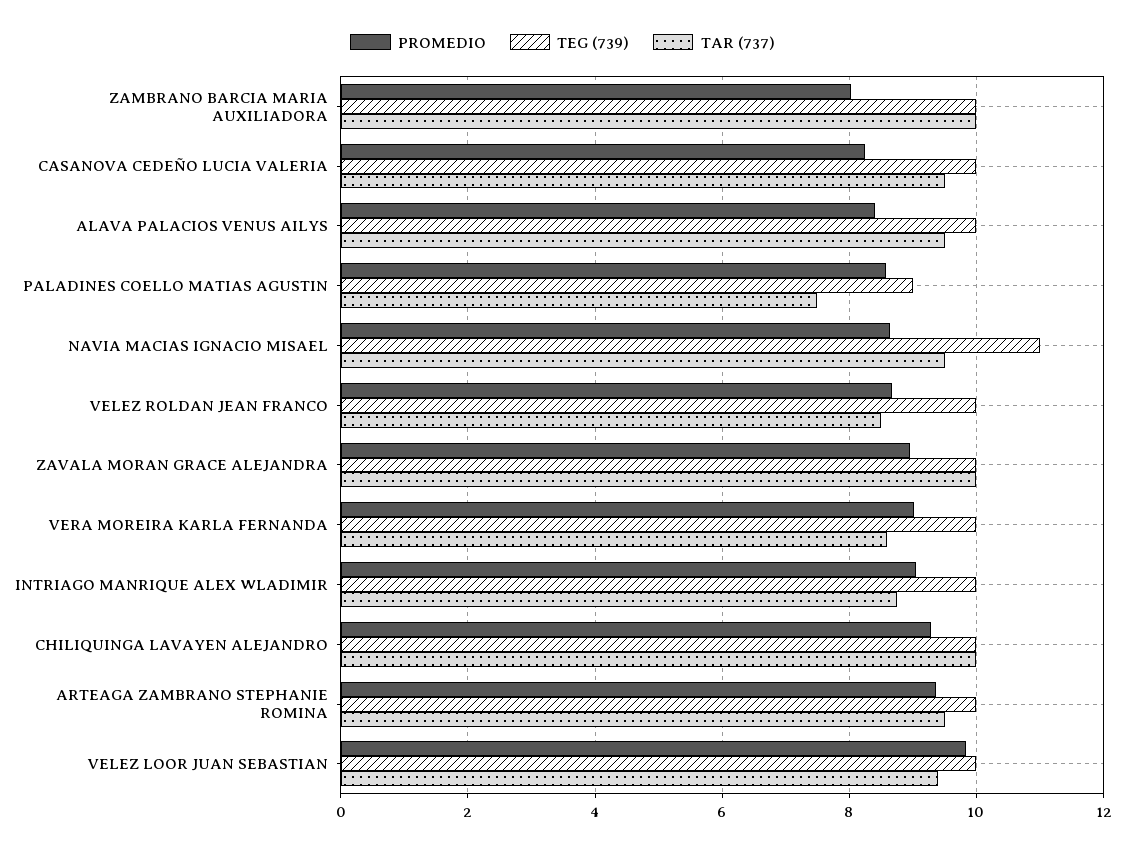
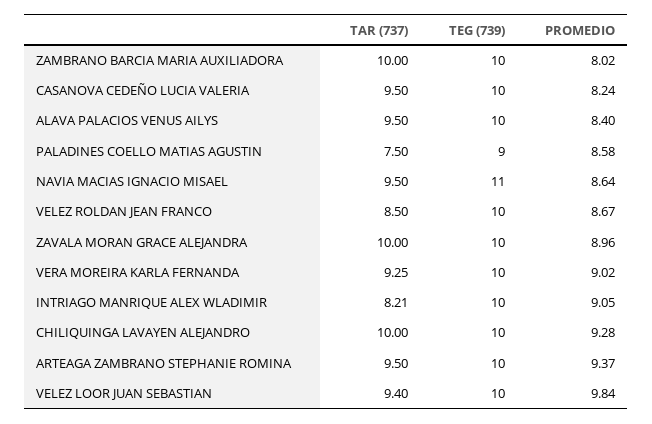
  {
    "PROMEDIO": {
      "ZAMBRANO BARCIA MARIA AUXILIADORA": 8.02,
      "CASANOVA CEDEÑO LUCIA VALERIA": 8.24,
      "ALAVA PALACIOS VENUS AILYS": 8.4,
      "PALADINES COELLO MATIAS AGUSTIN": 8.58,
      "NAVIA MACIAS IGNACIO MISAEL": 8.64,
      "VELEZ ROLDAN JEAN FRANCO": 8.67,
      "ZAVALA MORAN GRACE ALEJANDRA": 8.96,
      "VERA MOREIRA KARLA FERNANDA": 9.02,
      "INTRIAGO MANRIQUE ALEX WLADIMIR": 9.05,
      "CHILIQUINGA LAVAYEN ALEJANDRO": 9.28,
      "ARTEAGA ZAMBRANO STEPHANIE ROMINA": 9.37,
      "VELEZ LOOR JUAN SEBASTIAN": 9.84
    },
    "TEG (739)": {
      "ZAMBRANO BARCIA MARIA AUXILIADORA": 10,
      "CASANOVA CEDEÑO LUCIA VALERIA": 10,
      "ALAVA PALACIOS VENUS AILYS": 10,
      "PALADINES COELLO MATIAS AGUSTIN": 9,
      "NAVIA MACIAS IGNACIO MISAEL": 11,
      "VELEZ ROLDAN JEAN FRANCO": 10,
      "ZAVALA MORAN GRACE ALEJANDRA": 10,
      "VERA MOREIRA KARLA FERNANDA": 10,
      "INTRIAGO MANRIQUE ALEX WLADIMIR": 10,
      "CHILIQUINGA LAVAYEN ALEJANDRO": 10,
      "ARTEAGA ZAMBRANO STEPHANIE ROMINA": 10,
      "VELEZ LOOR JUAN SEBASTIAN": 10
    },
    "TAR (737)": {
      "ZAMBRANO BARCIA MARIA AUXILIADORA": 10,
      "CASANOVA CEDEÑO LUCIA VALERIA": 9.5,
      "ALAVA PALACIOS VENUS AILYS": 9.5,
      "PALADINES COELLO MATIAS AGUSTIN": 7.5,
      "NAVIA MACIAS IGNACIO MISAEL": 9.5,
      "VELEZ ROLDAN JEAN FRANCO": 8.5,
      "ZAVALA MORAN GRACE ALEJANDRA": 10,
-     "VERA MOREIRA KARLA FERNANDA": 8.6,
+     "VERA MOREIRA KARLA FERNANDA": 9.25,
-     "INTRIAGO MANRIQUE ALEX WLADIMIR": 8.8,
+     "INTRIAGO MANRIQUE ALEX WLADIMIR": 8.21,
      "CHILIQUINGA LAVAYEN ALEJANDRO": 10,
      "ARTEAGA ZAMBRANO STEPHANIE ROMINA": 9.5,
      "VELEZ LOOR JUAN SEBASTIAN": 9.4
    }
  }

